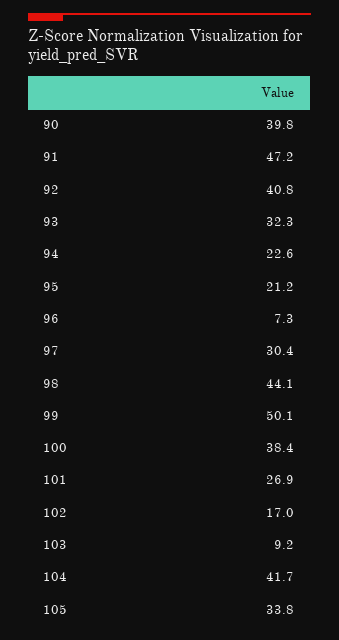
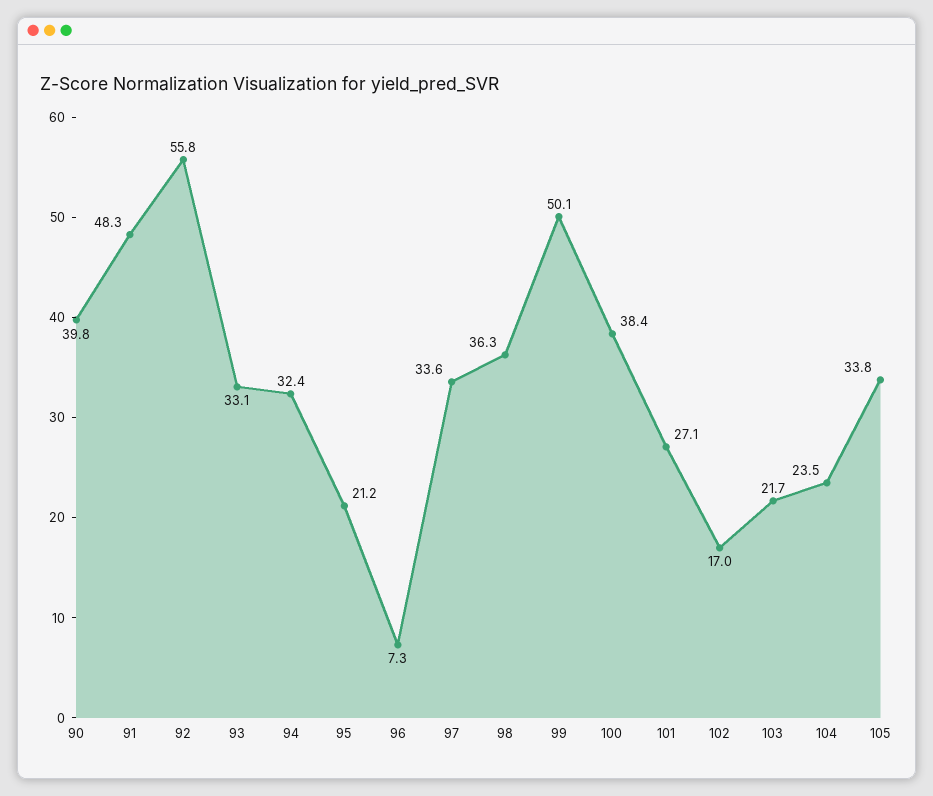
  {
    "90": 39.8,
-   "91": 47.2,
+   "91": 48.3,
-   "92": 40.8,
+   "92": 55.8,
-   "93": 32.3,
+   "93": 33.1,
-   "94": 22.6,
+   "94": 32.4,
    "95": 21.2,
    "96": 7.3,
-   "97": 30.4,
+   "97": 33.6,
-   "98": 44.1,
+   "98": 36.3,
    "99": 50.1,
    "100": 38.4,
-   "101": 26.9,
+   "101": 27.1,
    "102": 17,
-   "103": 9.2,
+   "103": 21.7,
-   "104": 41.7,
+   "104": 23.5,
    "105": 33.8
  }

